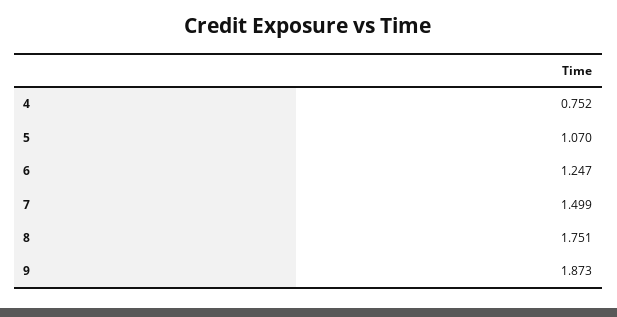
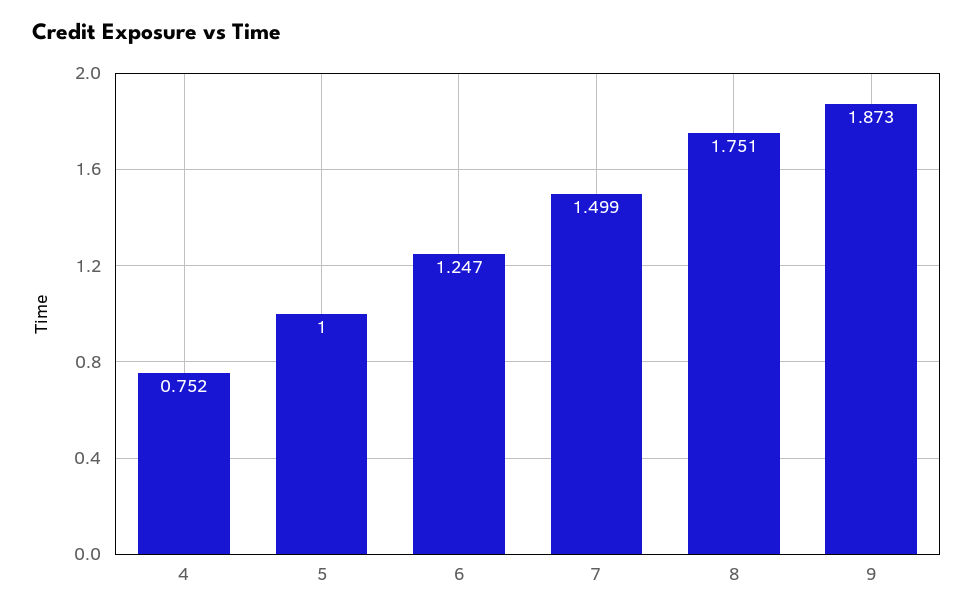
  {
    "4": 0.752,
-   "5": 1.07,
+   "5": 1,
    "6": 1.247,
    "7": 1.499,
    "8": 1.751,
    "9": 1.873
  }

